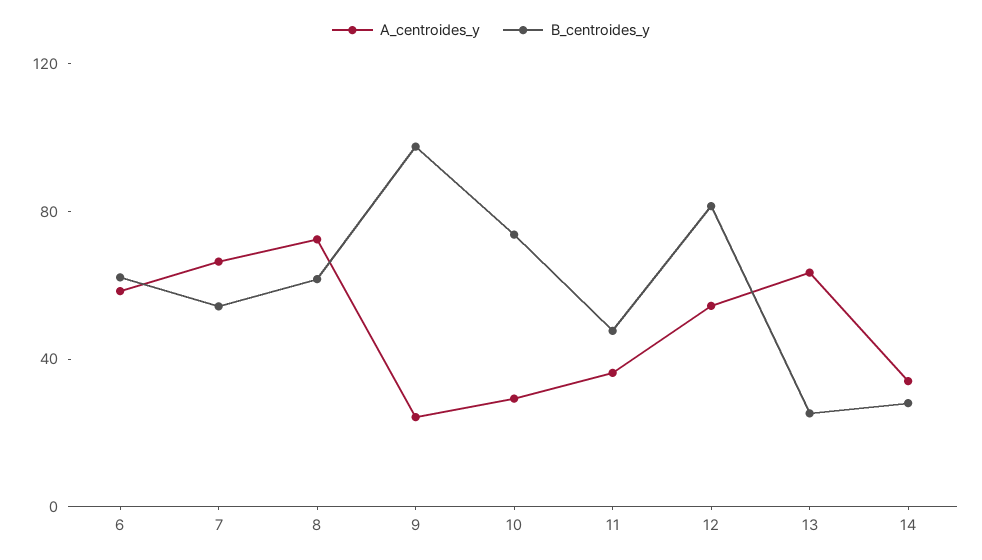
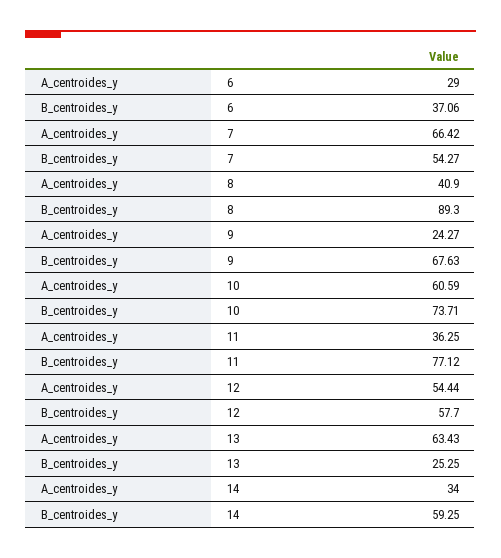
  {
    "A_centroides_y": {
-     "6": 60,
+     "6": 29,
      "7": 66.42,
-     "8": 70,
+     "8": 40.9,
      "9": 24.27,
-     "10": 30,
+     "10": 60.59,
      "11": 36.25,
      "12": 54.44,
      "13": 63.43,
      "14": 34
    },
    "B_centroides_y": {
-     "6": 60,
+     "6": 37.06,
      "7": 54.27,
-     "8": 60,
+     "8": 89.3,
-     "9": 100,
+     "9": 67.63,
      "10": 73.71,
-     "11": 50,
+     "11": 77.12,
-     "12": 80,
+     "12": 57.7,
      "13": 25.25,
-     "14": 30
+     "14": 59.25
    }
  }

